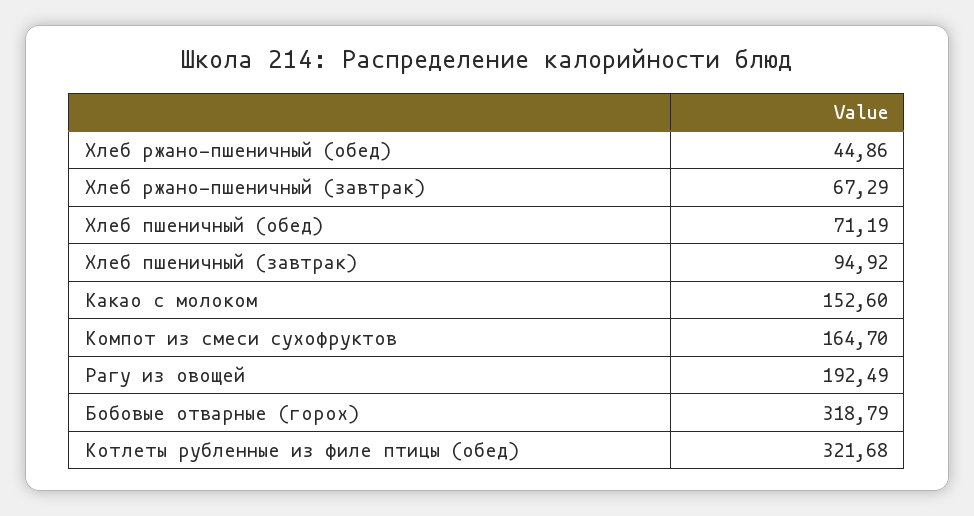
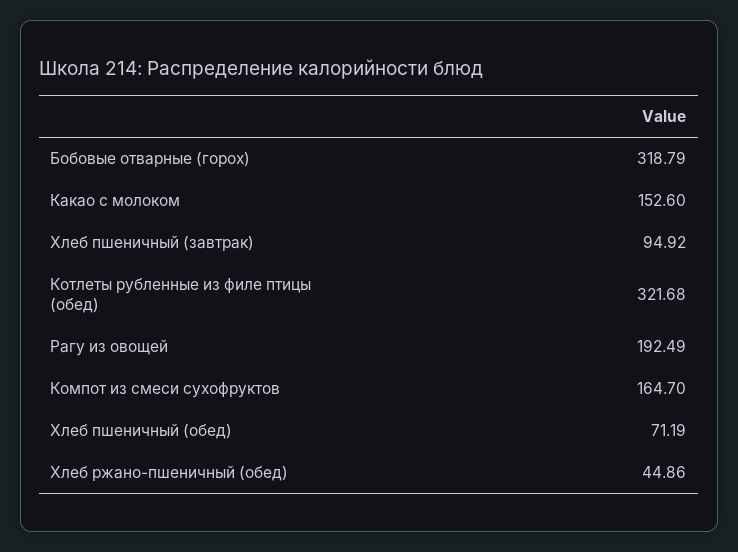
  {
    "Хлеб ржано-пшеничный (обед)": 44.86,
-   "Хлеб ржано-пшеничный (завтрак)": 67.29,
    "Хлеб пшеничный (обед)": 71.19,
    "Хлеб пшеничный (завтрак)": 94.92,
    "Какао с молоком": 152.6,
    "Компот из смеси сухофруктов": 164.7,
    "Рагу из овощей": 192.49,
    "Бобовые отварные (горох)": 318.79,
    "Котлеты рубленные из филе птицы (обед)": 321.68
  }

